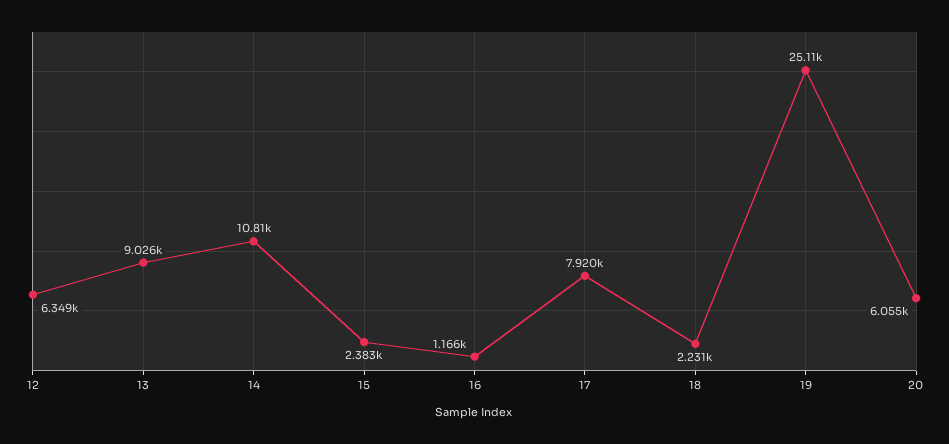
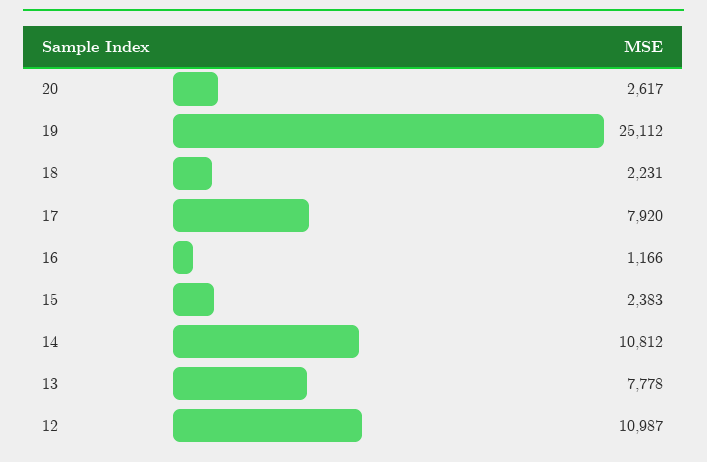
  {
-   "12": 6349,
+   "12": 10987,
-   "13": 9026,
+   "13": 7778,
    "14": 10812,
    "15": 2383,
    "16": 1166,
    "17": 7920,
    "18": 2231,
    "19": 25112,
-   "20": 6055
+   "20": 2617
  }

